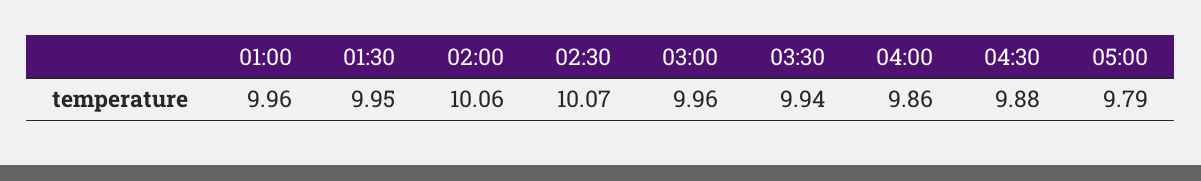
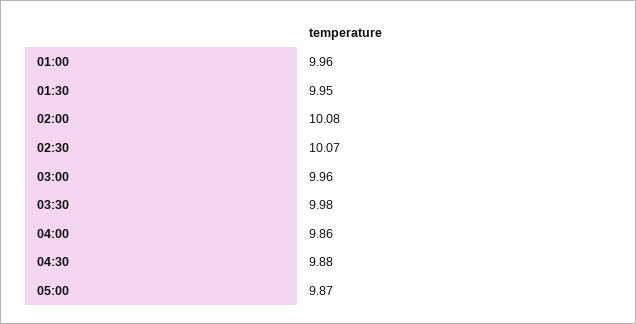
  {
    "01:00": 9.96,
    "01:30": 9.95,
-   "02:00": 10.06,
+   "02:00": 10.08,
    "02:30": 10.07,
    "03:00": 9.96,
-   "03:30": 9.94,
+   "03:30": 9.98,
    "04:00": 9.86,
    "04:30": 9.88,
-   "05:00": 9.79
+   "05:00": 9.87
  }

